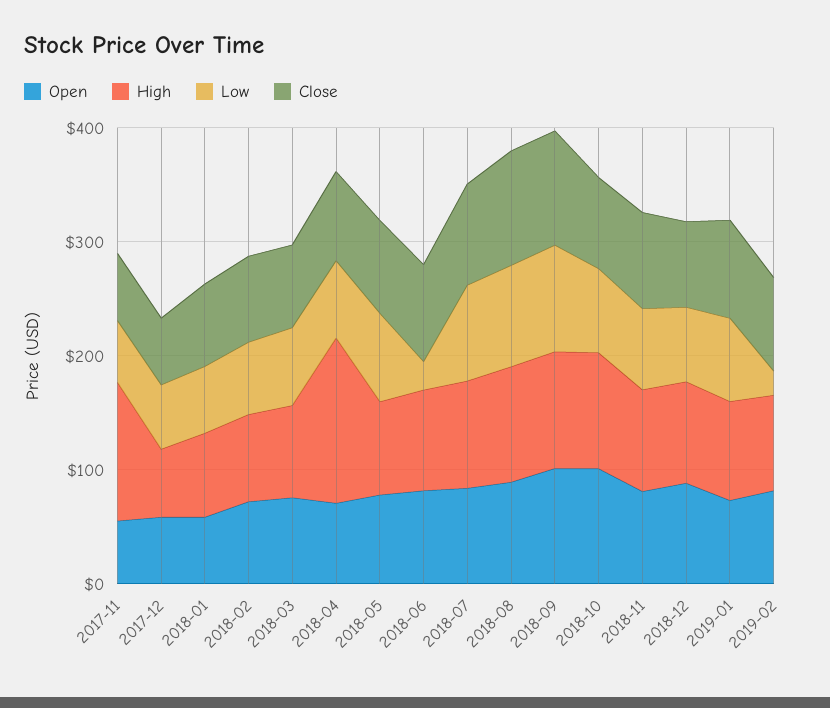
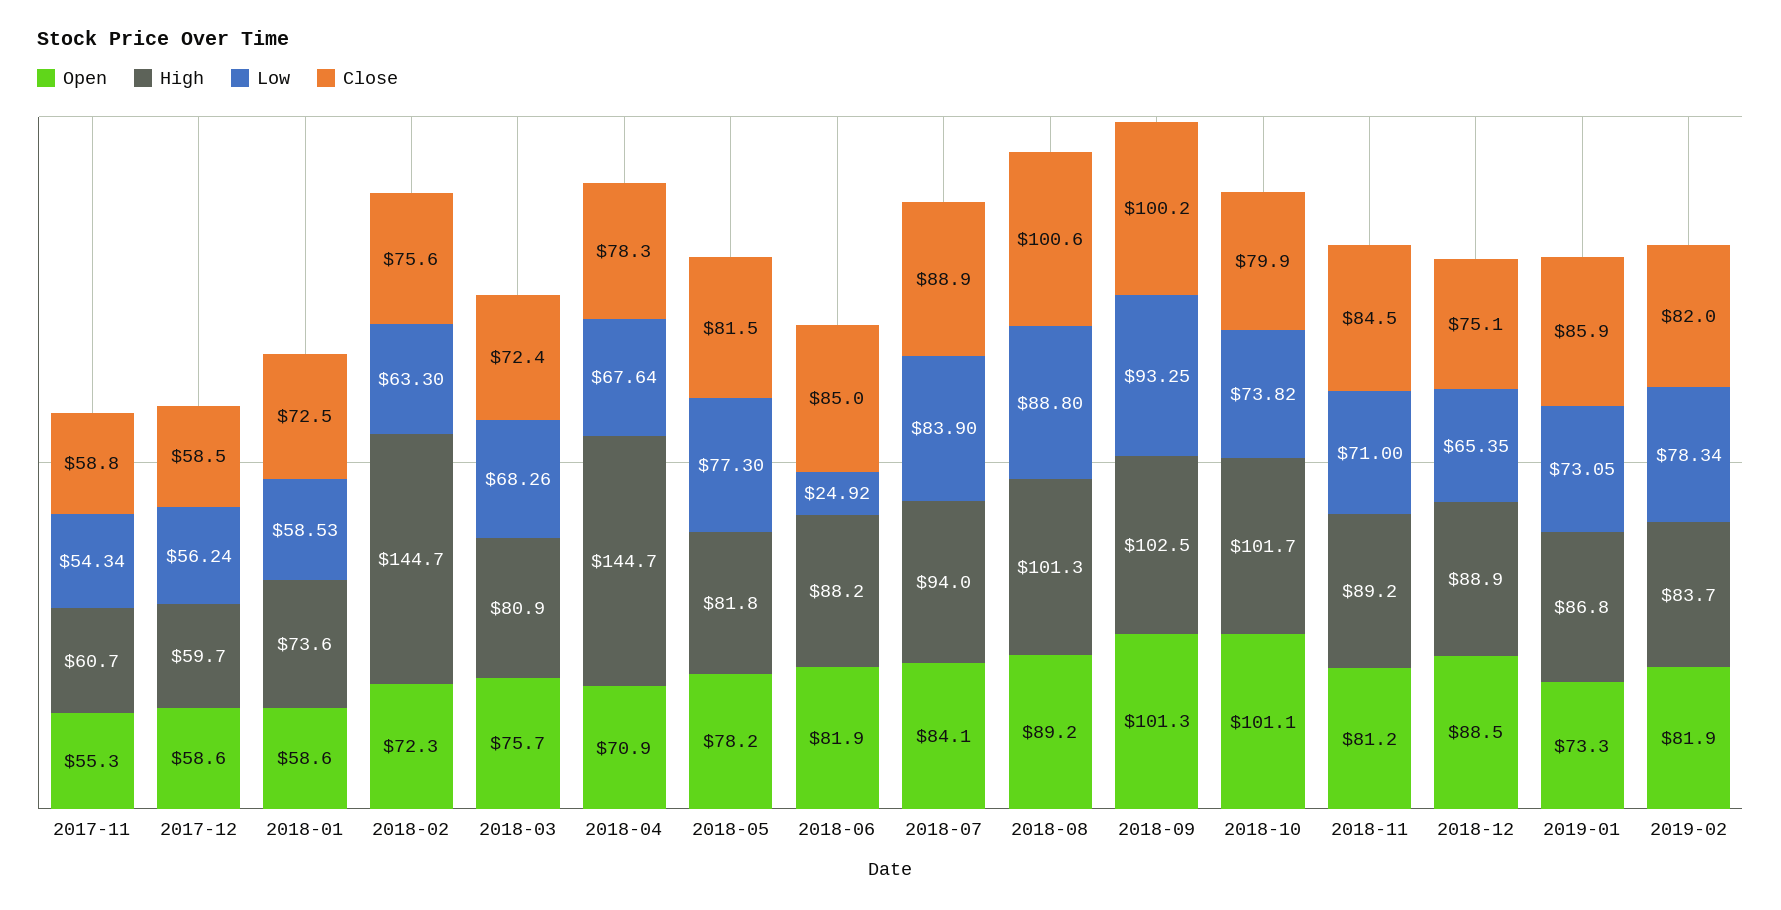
  {
    "Open": {
      "2017-11": 55.3,
      "2017-12": 58.6,
      "2018-01": 58.6,
      "2018-02": 72.3,
      "2018-03": 75.7,
      "2018-04": 70.9,
      "2018-05": 78.2,
      "2018-06": 81.9,
      "2018-07": 84.1,
      "2018-08": 89.2,
      "2018-09": 101.3,
      "2018-10": 101.1,
      "2018-11": 81.2,
      "2018-12": 88.5,
      "2019-01": 73.3,
      "2019-02": 81.9
    },
    "High": {
-     "2017-11": 120,
+     "2017-11": 60.7,
      "2017-12": 59.7,
      "2018-01": 73.6,
-     "2018-02": 80,
+     "2018-02": 144.7,
      "2018-03": 80.9,
      "2018-04": 144.7,
      "2018-05": 81.8,
      "2018-06": 88.2,
      "2018-07": 94,
      "2018-08": 101.3,
      "2018-09": 102.5,
      "2018-10": 101.7,
      "2018-11": 89.2,
      "2018-12": 88.9,
      "2019-01": 86.8,
      "2019-02": 83.7
    },
    "Low": {
      "2017-11": 54.34,
      "2017-12": 56.24,
      "2018-01": 58.53,
      "2018-02": 63.3,
      "2018-03": 68.26,
      "2018-04": 67.64,
      "2018-05": 77.3,
      "2018-06": 24.92,
      "2018-07": 83.9,
      "2018-08": 88.8,
      "2018-09": 93.25,
      "2018-10": 73.82,
      "2018-11": 71,
      "2018-12": 65.35,
      "2019-01": 73.05,
-     "2019-02": 20
+     "2019-02": 78.34
    },
    "Close": {
      "2017-11": 58.8,
      "2017-12": 58.5,
      "2018-01": 72.5,
      "2018-02": 75.6,
      "2018-03": 72.4,
      "2018-04": 78.3,
      "2018-05": 81.5,
      "2018-06": 85,
      "2018-07": 88.9,
      "2018-08": 100.6,
      "2018-09": 100.2,
      "2018-10": 79.9,
      "2018-11": 84.5,
      "2018-12": 75.1,
      "2019-01": 85.9,
      "2019-02": 82
    }
  }

